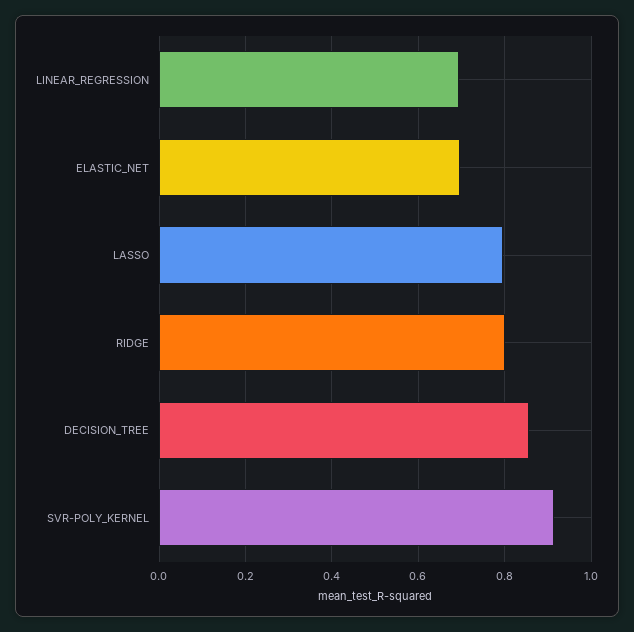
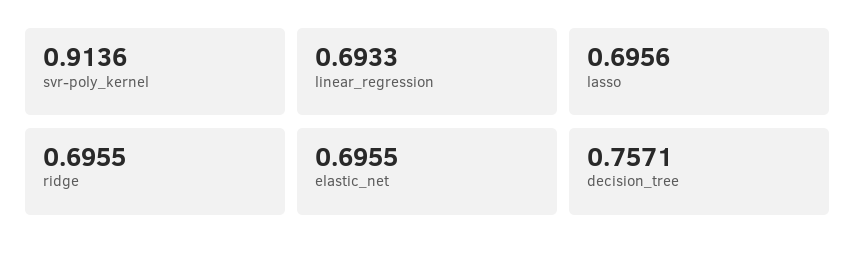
  {
    "LINEAR_REGRESSION": 0.6933,
    "ELASTIC_NET": 0.6955,
-   "LASSO": 0.8,
+   "LASSO": 0.6956,
-   "RIDGE": 0.8,
+   "RIDGE": 0.6955,
-   "DECISION_TREE": 0.86,
+   "DECISION_TREE": 0.7571,
    "SVR-POLY_KERNEL": 0.9136
  }

